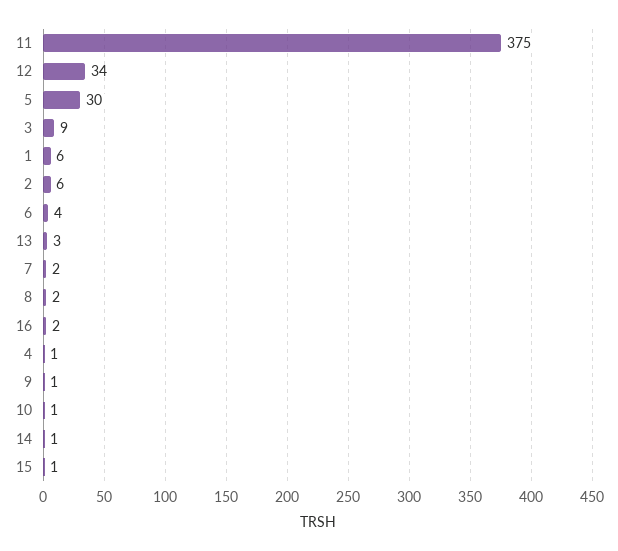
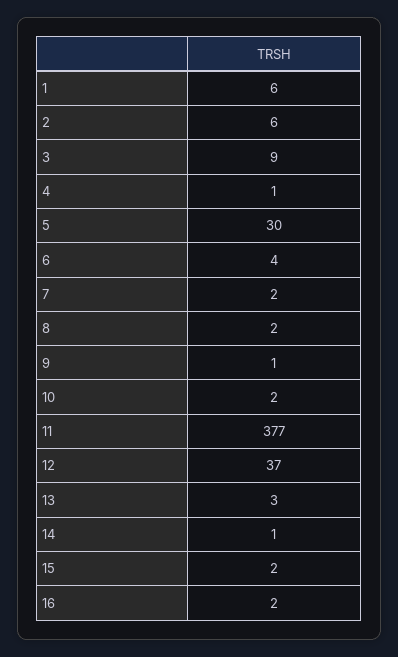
  {
-   "11": 375,
+   "11": 377,
-   "12": 34,
+   "12": 37,
    "5": 30,
    "3": 9,
    "1": 6,
    "2": 6,
    "6": 4,
    "13": 3,
    "7": 2,
    "8": 2,
    "16": 2,
    "4": 1,
    "9": 1,
-   "10": 1,
+   "10": 2,
    "14": 1,
-   "15": 1
+   "15": 2
  }

